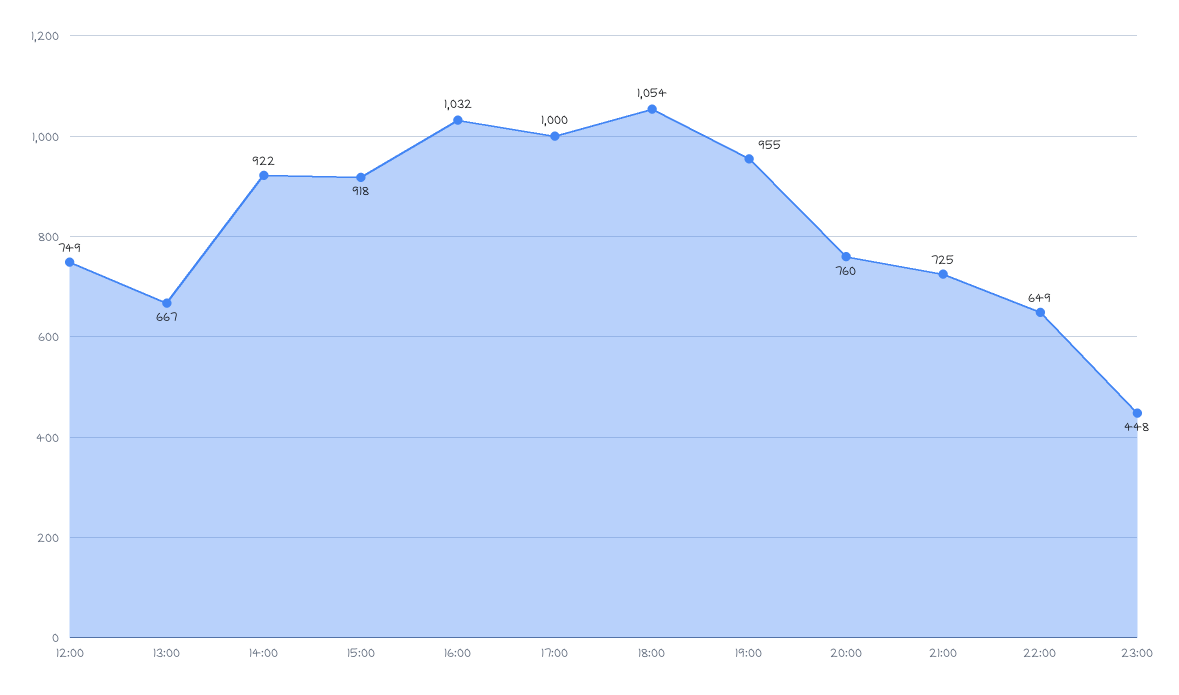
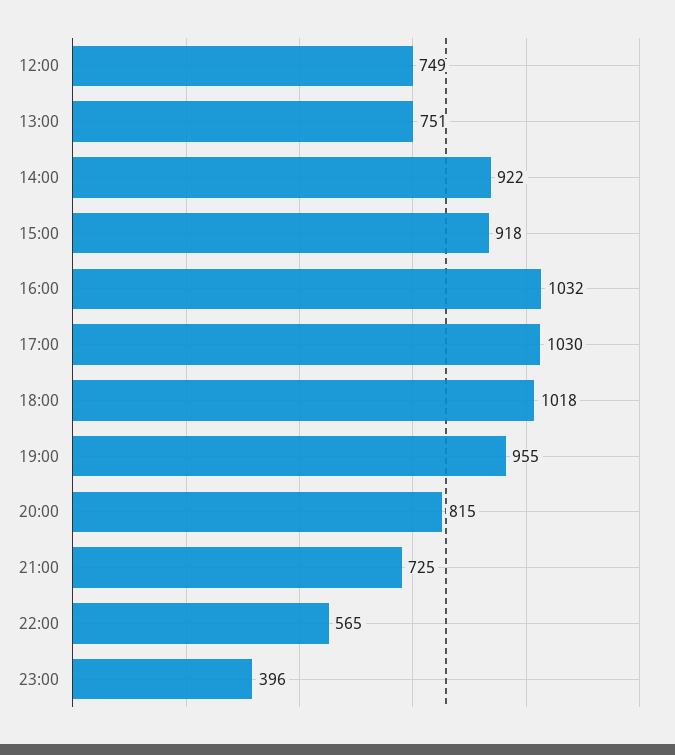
  {
    "12:00": 749,
-   "13:00": 667,
+   "13:00": 751,
    "14:00": 922,
    "15:00": 918,
    "16:00": 1032,
-   "17:00": 1000,
+   "17:00": 1030,
-   "18:00": 1054,
+   "18:00": 1018,
    "19:00": 955,
-   "20:00": 760,
+   "20:00": 815,
    "21:00": 725,
-   "22:00": 649,
+   "22:00": 565,
-   "23:00": 448
+   "23:00": 396
  }

